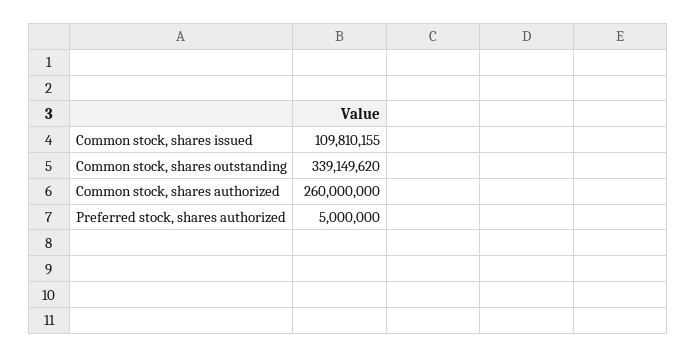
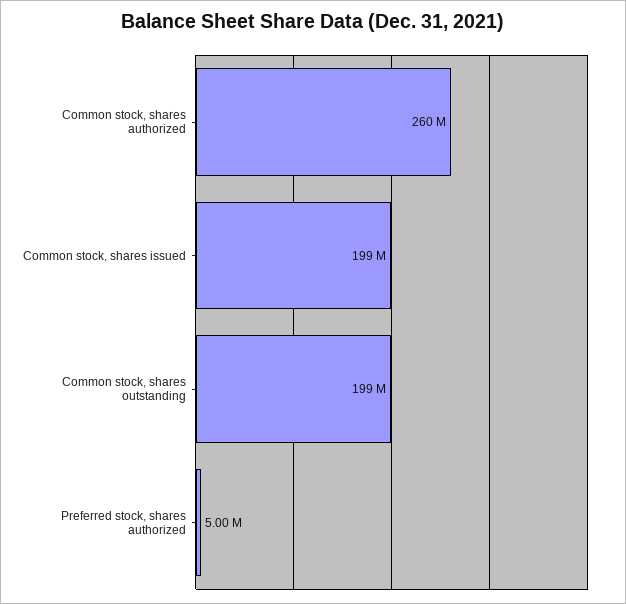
  {
-   "Common stock, shares issued": 109810155,
+   "Common stock, shares issued": 199000000,
-   "Common stock, shares outstanding": 339149620,
+   "Common stock, shares outstanding": 199000000,
    "Common stock, shares authorized": 260000000,
    "Preferred stock, shares authorized": 5000000
  }

